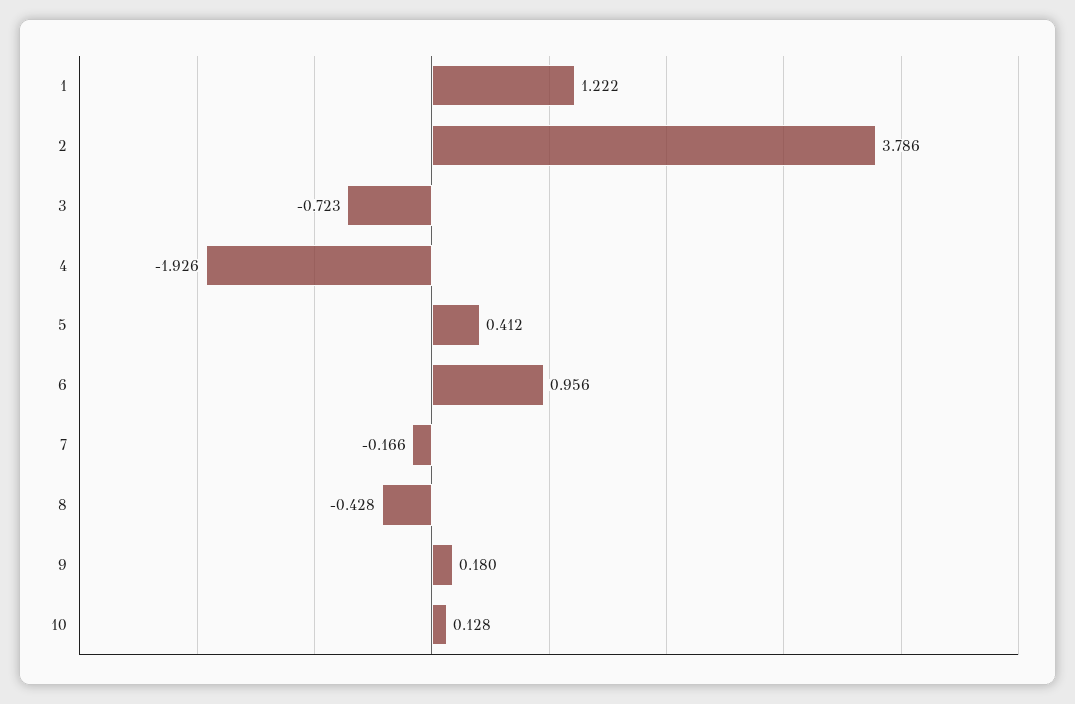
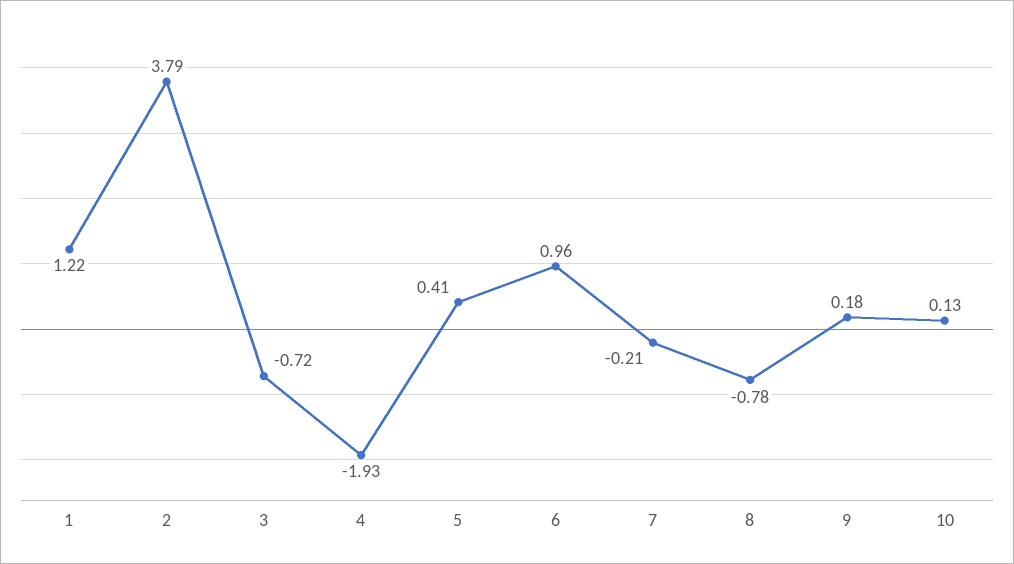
  {
    "1": 1.222,
    "2": 3.786,
    "3": -0.723,
    "4": -1.926,
    "5": 0.412,
    "6": 0.956,
-   "7": -0.166,
+   "7": -0.21,
-   "8": -0.428,
+   "8": -0.78,
    "9": 0.18,
    "10": 0.128
  }

